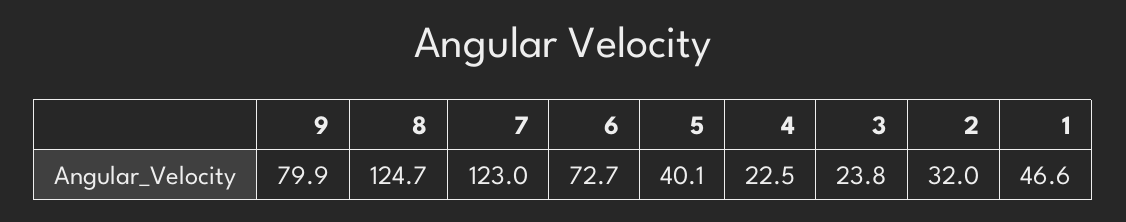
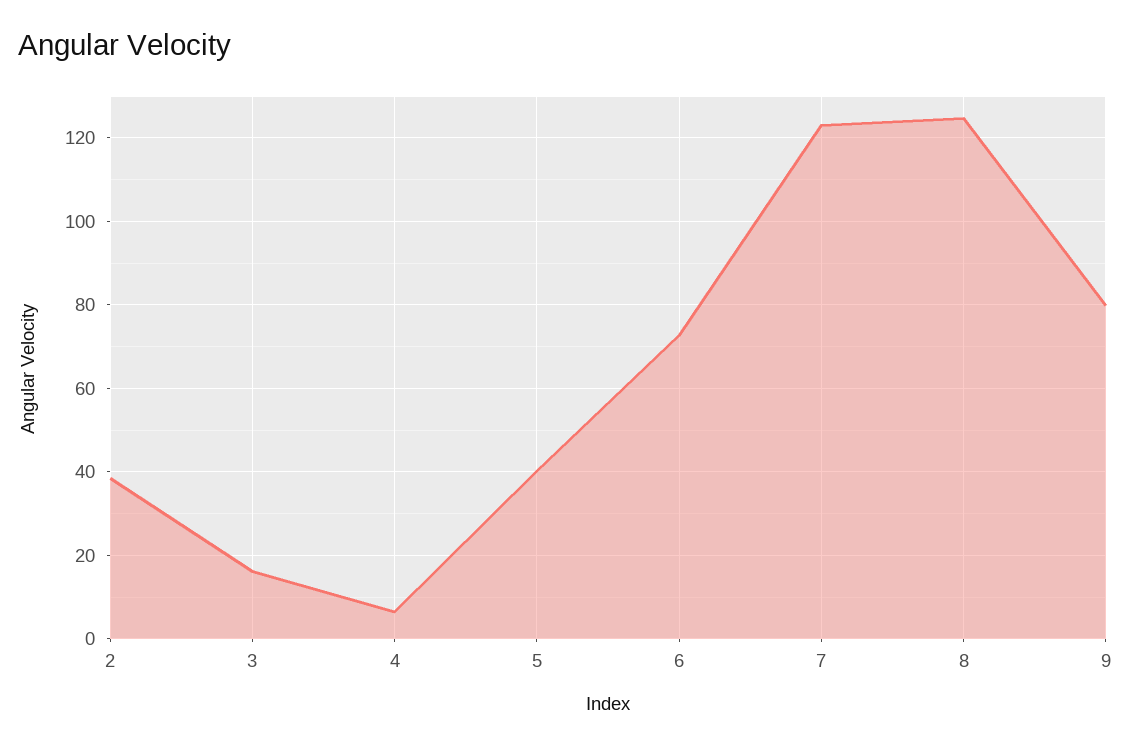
  {
    "9": 79.9,
    "8": 124.7,
    "7": 123,
    "6": 72.7,
    "5": 40.1,
-   "4": 22.5,
+   "4": 6,
-   "3": 23.8,
+   "3": 16,
-   "2": 32,
+   "2": 38
-   "1": 46.6
  }

